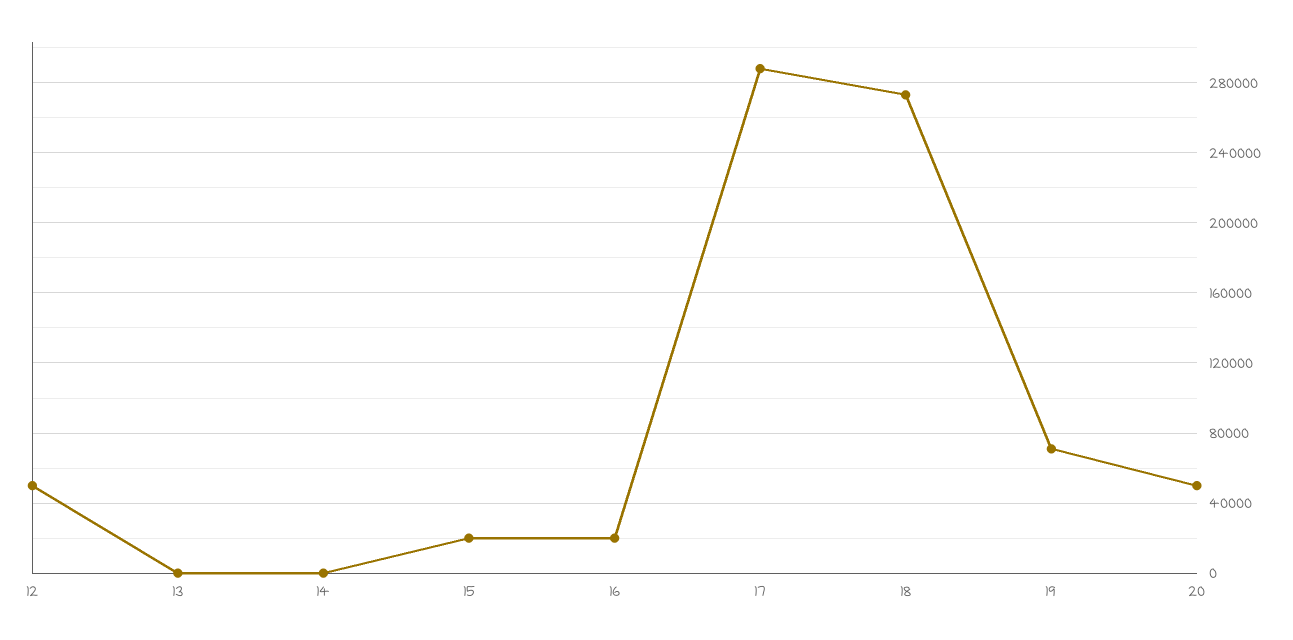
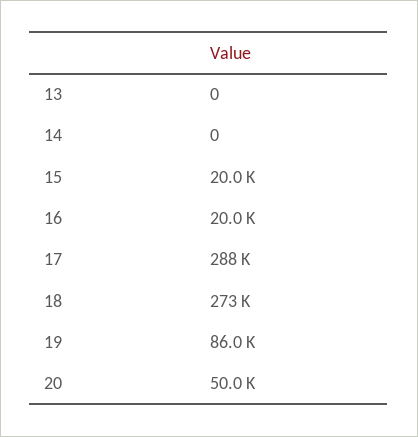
  {
-   "12": 50000,
    "13": 0,
    "14": 0,
    "15": 20000,
    "16": 20000,
    "17": 288000,
    "18": 273000,
-   "19": 70000,
+   "19": 86000,
    "20": 50000
  }

